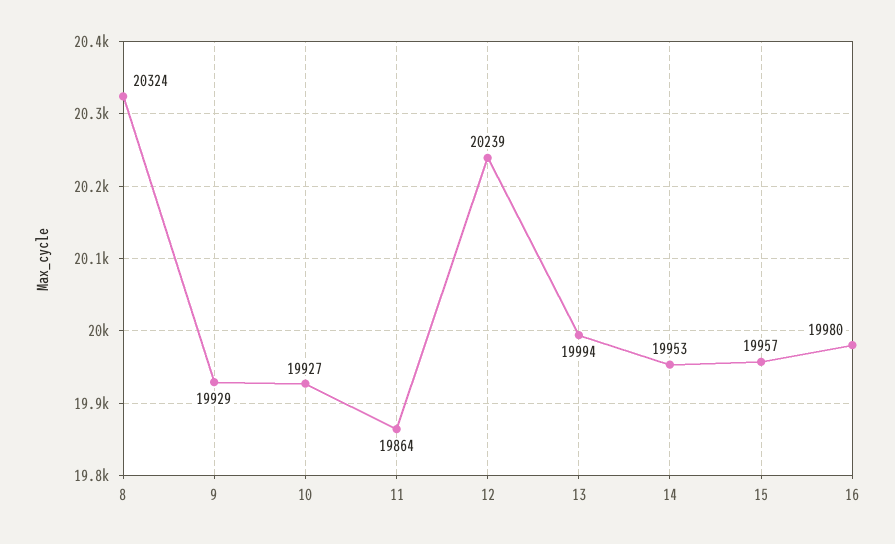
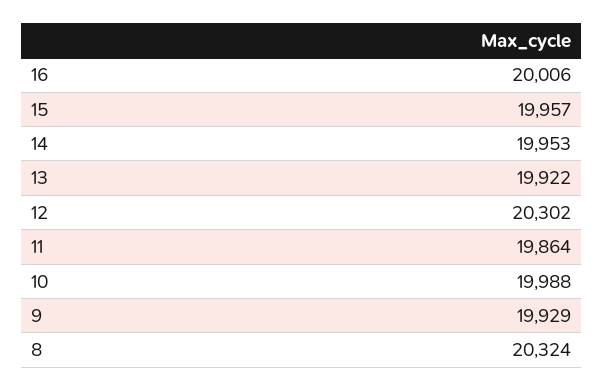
  {
    "8": 20324,
    "9": 19929,
-   "10": 19927,
+   "10": 19988,
    "11": 19864,
-   "12": 20239,
+   "12": 20302,
-   "13": 19994,
+   "13": 19922,
    "14": 19953,
    "15": 19957,
-   "16": 19980
+   "16": 20006
  }

